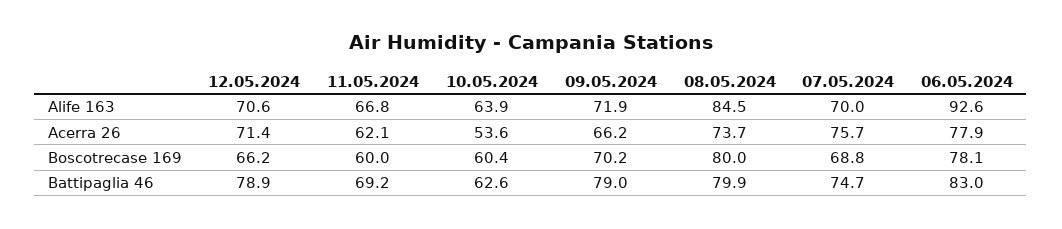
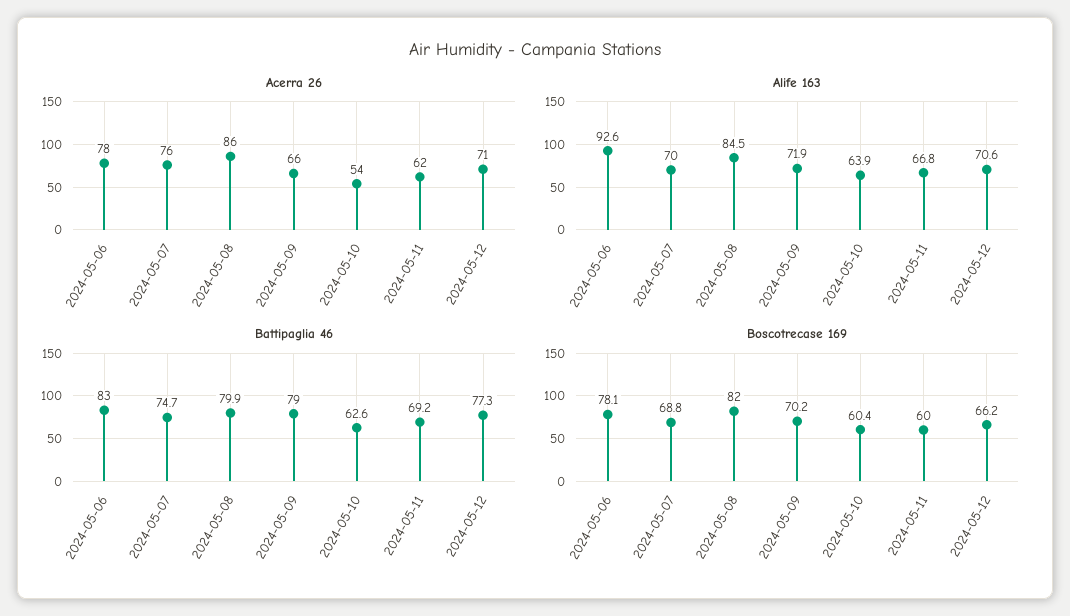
  {
    "Alife 163": {
      "12.05.2024": 70.6,
      "11.05.2024": 66.8,
      "10.05.2024": 63.9,
      "09.05.2024": 71.9,
      "08.05.2024": 84.5,
      "07.05.2024": 70,
      "06.05.2024": 92.6
    },
    "Acerra 26": {
      "12.05.2024": 71.4,
      "11.05.2024": 62.1,
      "10.05.2024": 53.6,
      "09.05.2024": 66.2,
-     "08.05.2024": 73.7,
+     "08.05.2024": 86,
      "07.05.2024": 75.7,
      "06.05.2024": 77.9
    },
    "Boscotrecase 169": {
      "12.05.2024": 66.2,
      "11.05.2024": 60,
      "10.05.2024": 60.4,
      "09.05.2024": 70.2,
-     "08.05.2024": 80,
+     "08.05.2024": 82,
      "07.05.2024": 68.8,
      "06.05.2024": 78.1
    },
    "Battipaglia 46": {
-     "12.05.2024": 78.9,
+     "12.05.2024": 77.3,
      "11.05.2024": 69.2,
      "10.05.2024": 62.6,
      "09.05.2024": 79,
      "08.05.2024": 79.9,
      "07.05.2024": 74.7,
      "06.05.2024": 83
    }
  }

